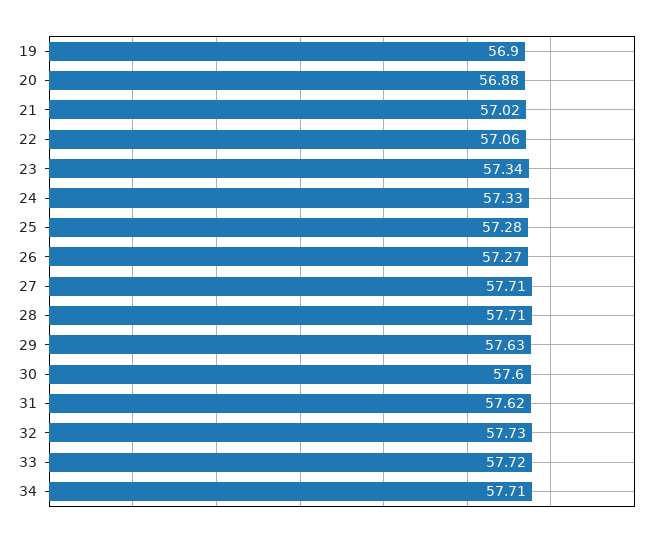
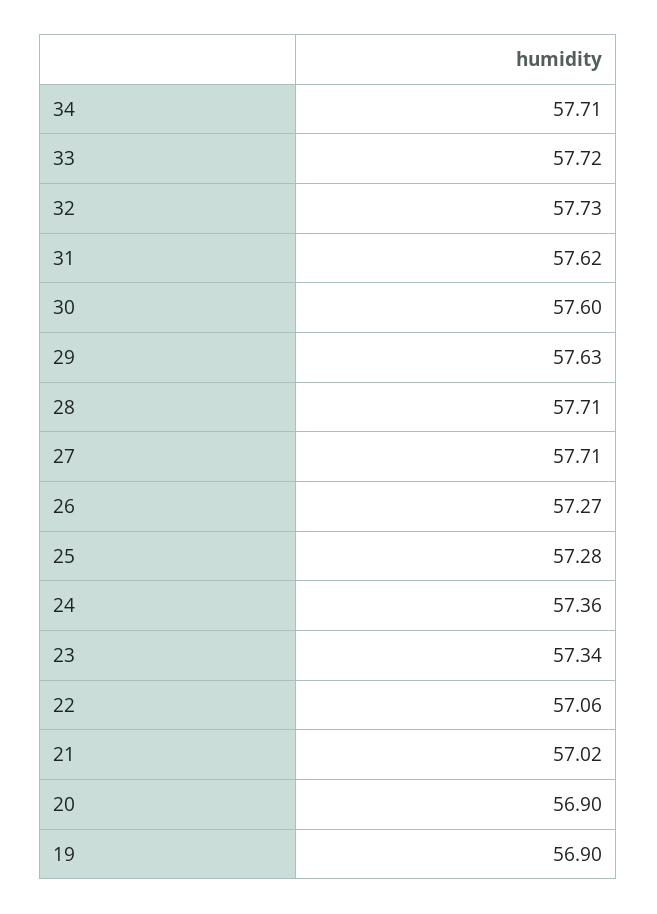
  {
    "19": 56.9,
-   "20": 56.88,
+   "20": 56.9,
    "21": 57.02,
    "22": 57.06,
    "23": 57.34,
-   "24": 57.33,
+   "24": 57.36,
    "25": 57.28,
    "26": 57.27,
    "27": 57.71,
    "28": 57.71,
    "29": 57.63,
    "30": 57.6,
    "31": 57.62,
    "32": 57.73,
    "33": 57.72,
    "34": 57.71
  }

